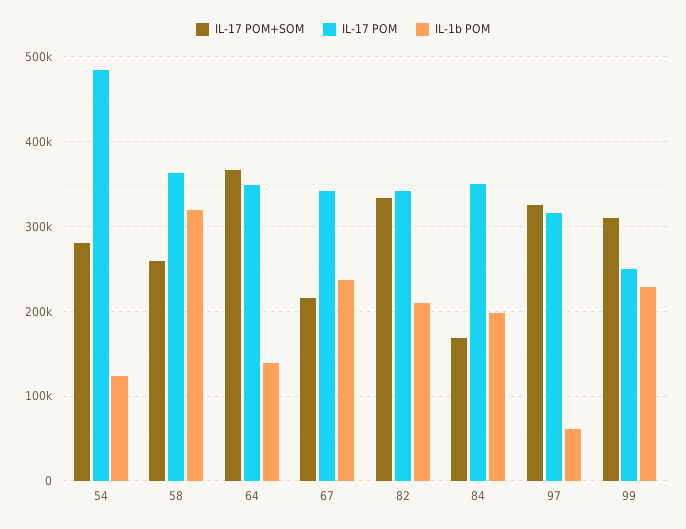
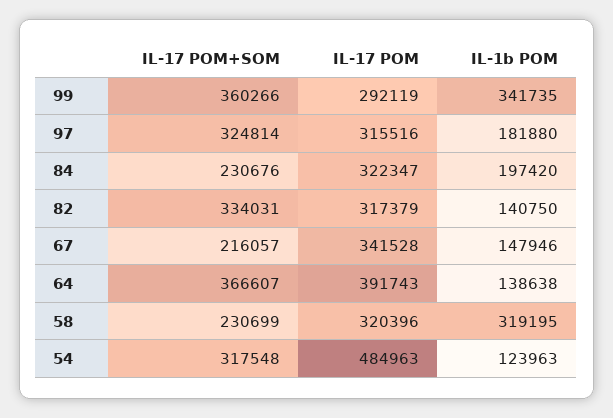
  {
    "IL-17 POM+SOM": {
-     "54": 280000,
+     "54": 317548,
-     "58": 260000,
+     "58": 230699,
      "64": 366607,
      "67": 216057,
      "82": 334031,
-     "84": 170000,
+     "84": 230676,
      "97": 324814,
-     "99": 310000
+     "99": 360266
    },
    "IL-17 POM": {
      "54": 484963,
-     "58": 360000,
+     "58": 320396,
-     "64": 350000,
+     "64": 391743,
      "67": 341528,
-     "82": 340000,
+     "82": 317379,
-     "84": 350000,
+     "84": 322347,
      "97": 315516,
-     "99": 250000
+     "99": 292119
    },
    "IL-1b POM": {
      "54": 123963,
      "58": 319195,
      "64": 138638,
-     "67": 240000,
+     "67": 147946,
-     "82": 210000,
+     "82": 140750,
      "84": 197420,
-     "97": 60000,
+     "97": 181880,
-     "99": 230000
+     "99": 341735
    }
  }

